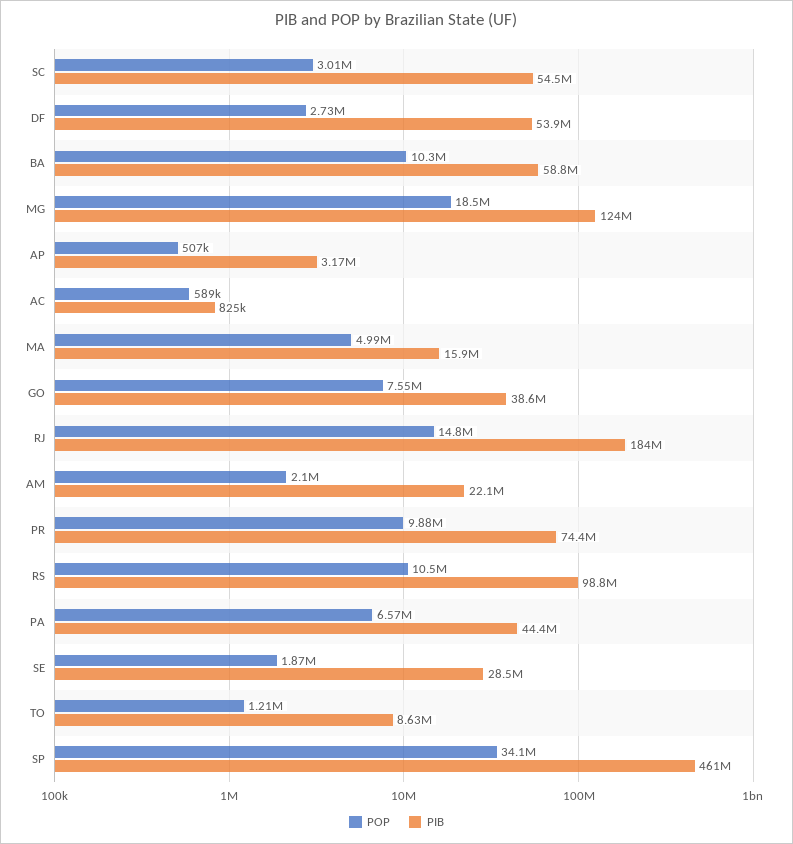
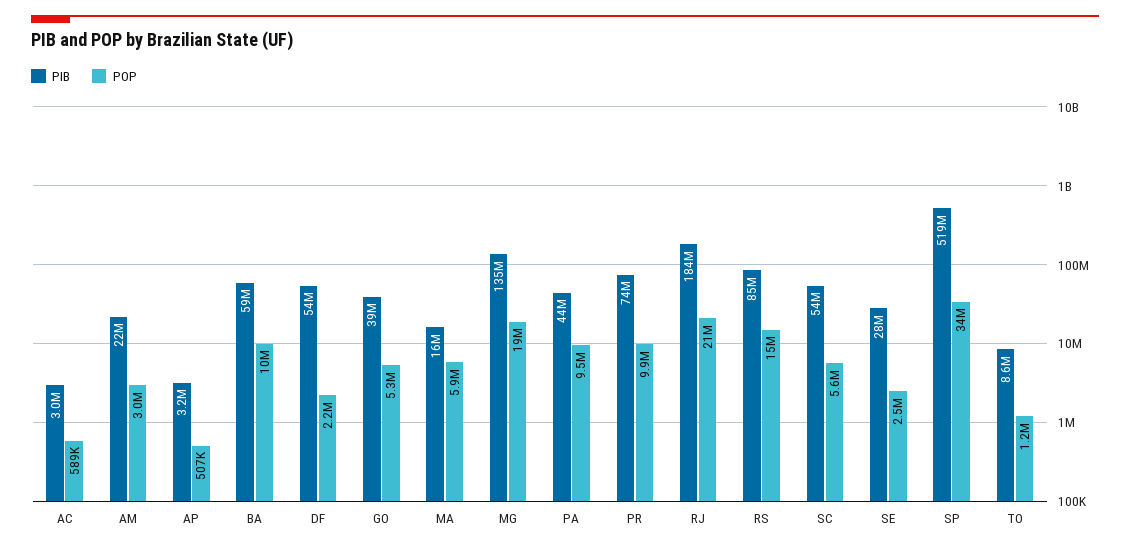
  {
    "POP": {
-     "SC": 3010000,
+     "SC": 5600000,
-     "DF": 2730000,
+     "DF": 2200000,
      "BA": 10300000,
      "MG": 18500000,
      "AP": 507000,
      "AC": 589000,
-     "MA": 4990000,
+     "MA": 5900000,
-     "GO": 7550000,
+     "GO": 5300000,
-     "RJ": 14800000,
+     "RJ": 21000000,
-     "AM": 2100000,
+     "AM": 3000000,
      "PR": 9880000,
-     "RS": 10500000,
+     "RS": 15000000,
-     "PA": 6570000,
+     "PA": 9500000,
-     "SE": 1870000,
+     "SE": 2500000,
      "TO": 1210000,
      "SP": 34100000
    },
    "PIB": {
      "SC": 54500000,
      "DF": 53900000,
      "BA": 58800000,
-     "MG": 124000000,
+     "MG": 135000000,
      "AP": 3170000,
-     "AC": 825000,
+     "AC": 3000000,
      "MA": 15900000,
      "GO": 38600000,
      "RJ": 184000000,
      "AM": 22100000,
      "PR": 74400000,
-     "RS": 98800000,
+     "RS": 85000000,
      "PA": 44400000,
      "SE": 28500000,
      "TO": 8630000,
-     "SP": 461000000
+     "SP": 519000000
    }
  }

